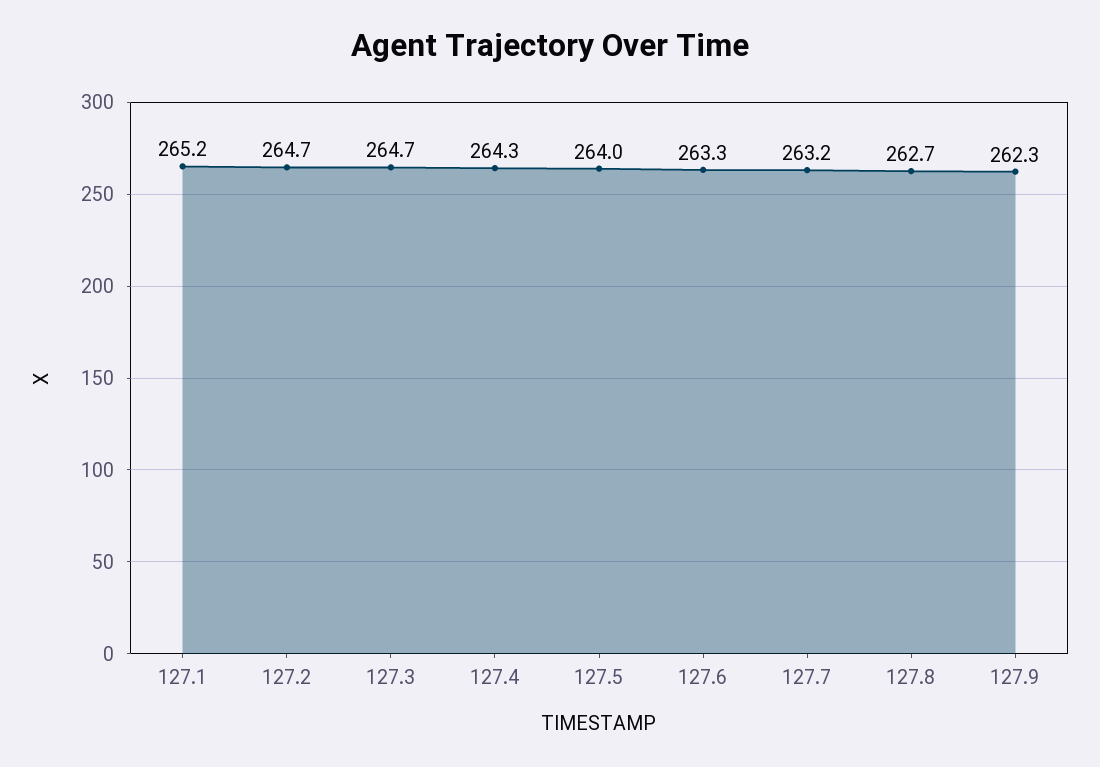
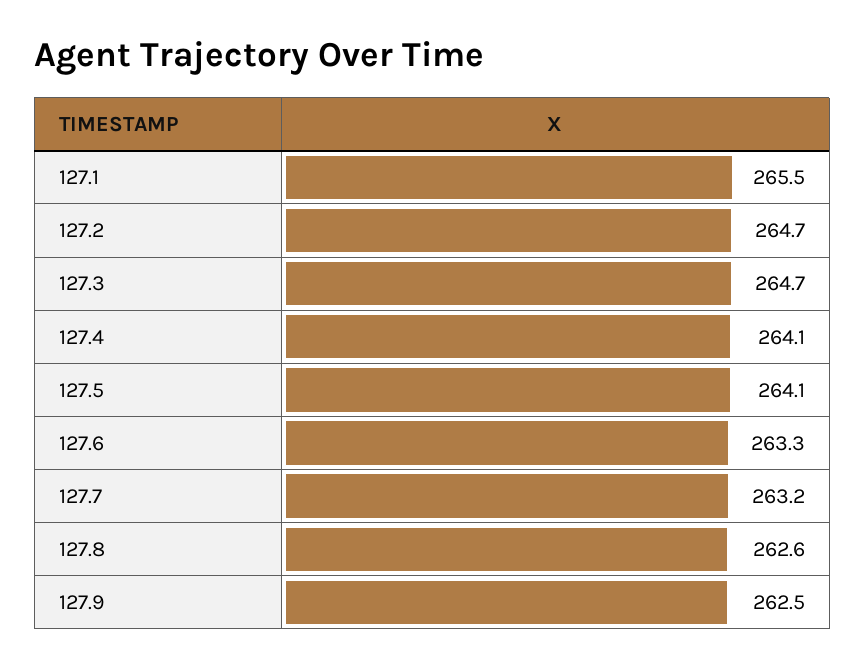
  {
-   "127.1": 265.2,
+   "127.1": 265.5,
    "127.2": 264.7,
    "127.3": 264.7,
-   "127.4": 264.3,
+   "127.4": 264.1,
-   "127.5": 264,
+   "127.5": 264.1,
    "127.6": 263.3,
    "127.7": 263.2,
-   "127.8": 262.7,
+   "127.8": 262.6,
-   "127.9": 262.3
+   "127.9": 262.5
  }

